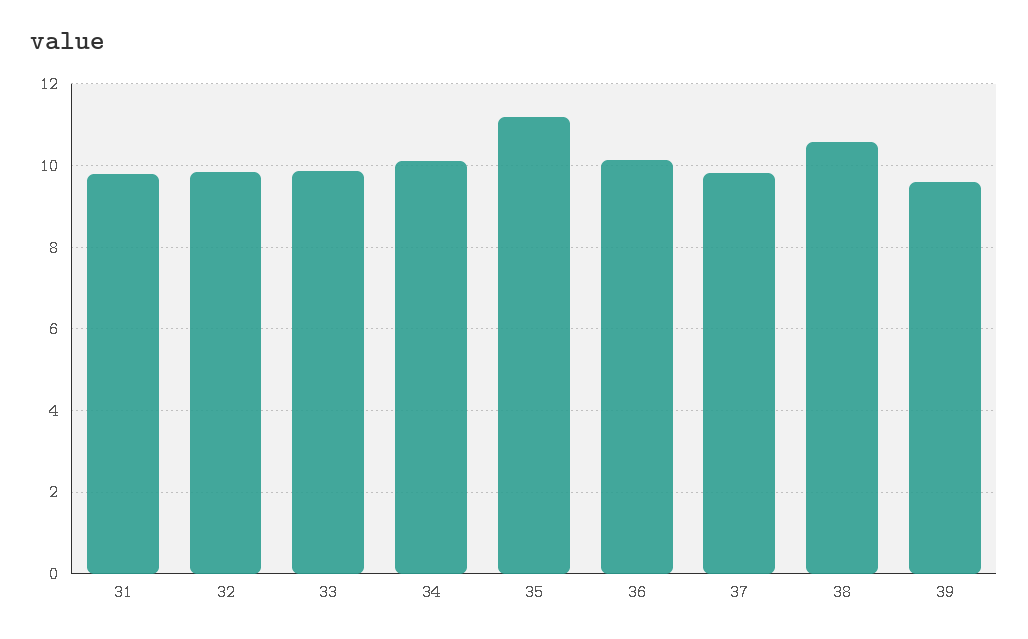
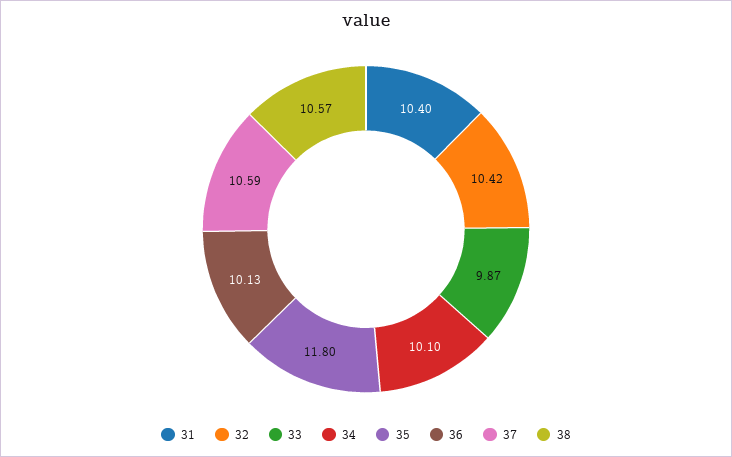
  {
-   "31": 9.8,
+   "31": 10.4,
-   "32": 9.8,
+   "32": 10.42,
    "33": 9.87,
    "34": 10.1,
-   "35": 11.2,
+   "35": 11.8,
    "36": 10.13,
-   "37": 9.8,
+   "37": 10.59,
-   "38": 10.57,
+   "38": 10.57
-   "39": 9.6
  }

